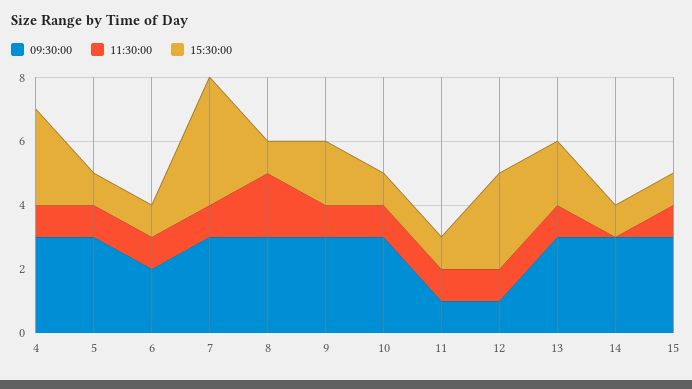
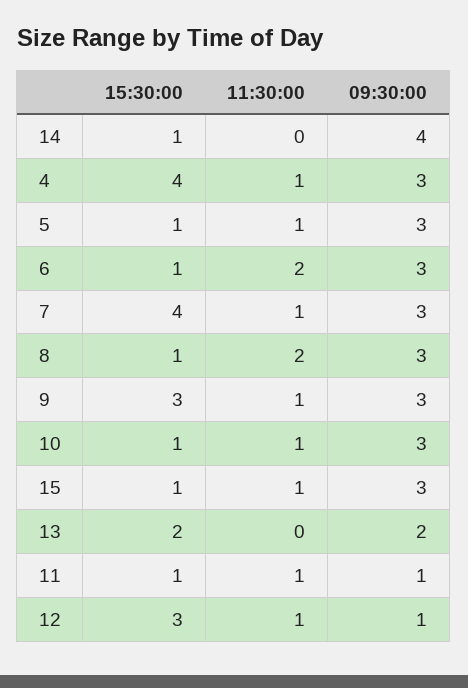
  {
    "09:30:00": {
      "4": 3,
      "5": 3,
-     "6": 2,
+     "6": 3,
      "7": 3,
      "8": 3,
      "9": 3,
      "10": 3,
      "11": 1,
      "12": 1,
-     "13": 3,
+     "13": 2,
-     "14": 3,
+     "14": 4,
      "15": 3
    },
    "11:30:00": {
      "4": 1,
      "5": 1,
-     "6": 1,
+     "6": 2,
      "7": 1,
      "8": 2,
      "9": 1,
      "10": 1,
      "11": 1,
      "12": 1,
-     "13": 1,
+     "13": 0,
      "14": 0,
      "15": 1
    },
    "15:30:00": {
-     "4": 3,
+     "4": 4,
      "5": 1,
      "6": 1,
      "7": 4,
      "8": 1,
-     "9": 2,
+     "9": 3,
      "10": 1,
      "11": 1,
      "12": 3,
      "13": 2,
      "14": 1,
      "15": 1
    }
  }

